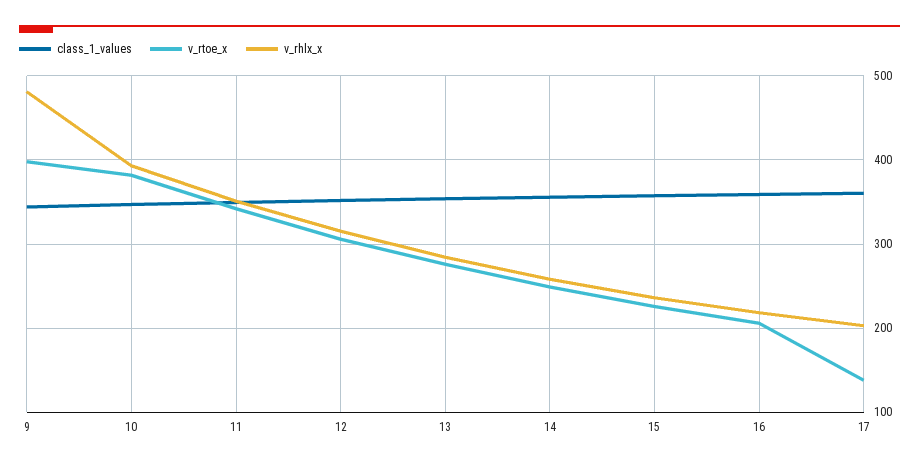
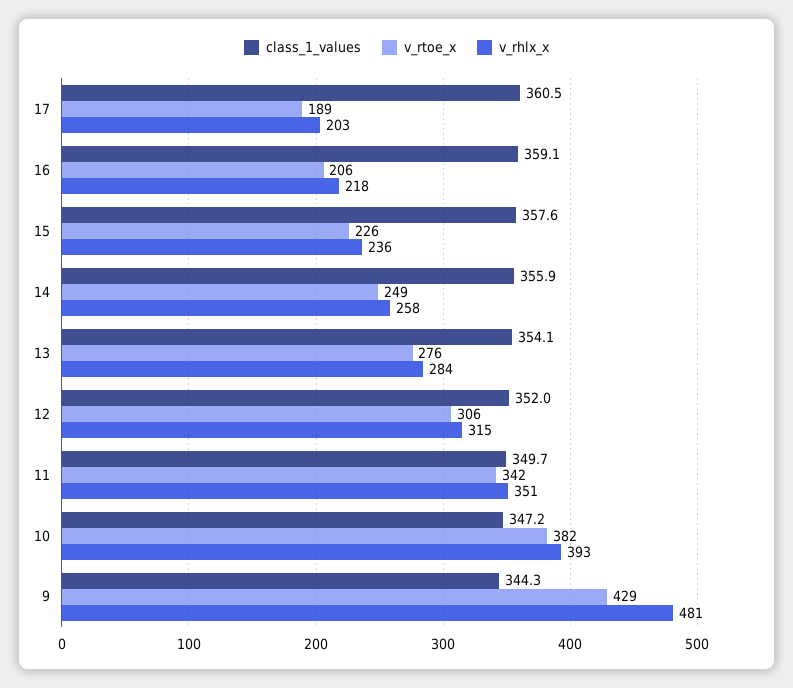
  {
    "class_1_values": {
      "9": 344.3,
      "10": 347.2,
      "11": 349.7,
      "12": 352,
      "13": 354.1,
      "14": 355.9,
      "15": 357.6,
      "16": 359.1,
      "17": 360.5
    },
    "v_rtoe_x": {
-     "9": 400,
+     "9": 429,
      "10": 382,
      "11": 342,
      "12": 306,
      "13": 276,
      "14": 249,
      "15": 226,
      "16": 206,
-     "17": 140
+     "17": 189
    },
    "v_rhlx_x": {
      "9": 481,
      "10": 393,
      "11": 351,
      "12": 315,
      "13": 284,
      "14": 258,
      "15": 236,
      "16": 218,
      "17": 203
    }
  }

